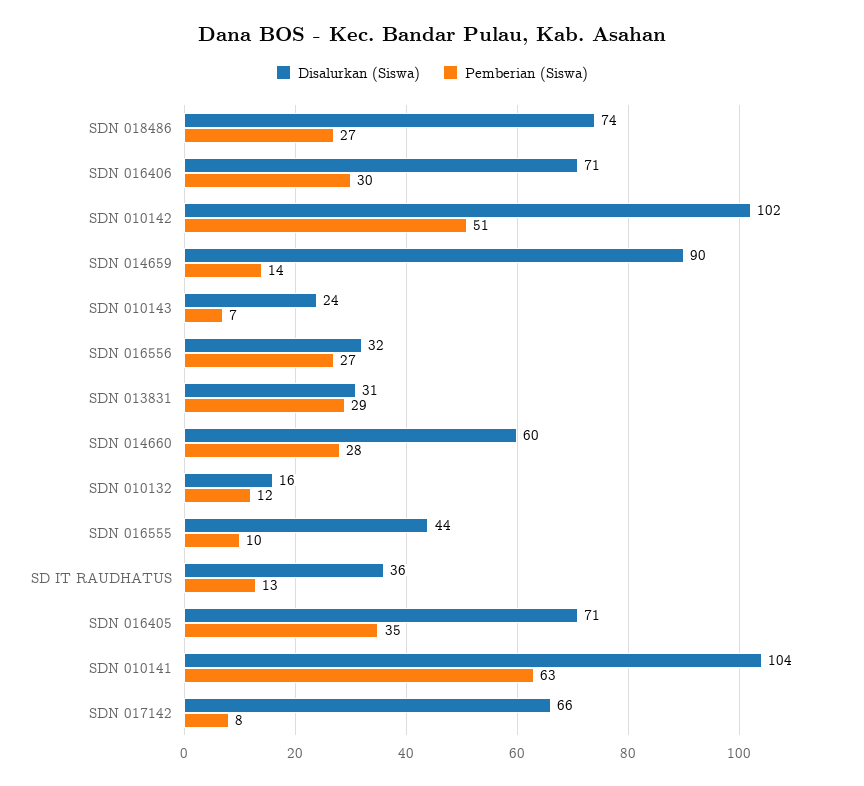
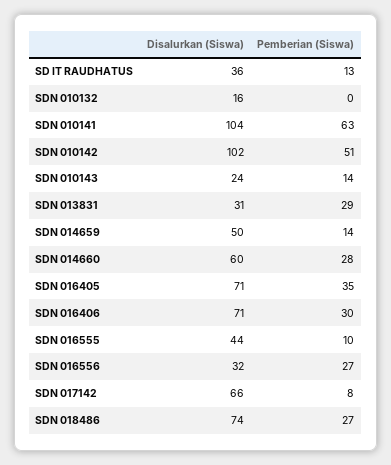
  {
    "Disalurkan (Siswa)": {
      "SDN 018486": 74,
      "SDN 016406": 71,
      "SDN 010142": 102,
-     "SDN 014659": 90,
+     "SDN 014659": 50,
      "SDN 010143": 24,
      "SDN 016556": 32,
      "SDN 013831": 31,
      "SDN 014660": 60,
      "SDN 010132": 16,
      "SDN 016555": 44,
      "SD IT RAUDHATUS": 36,
      "SDN 016405": 71,
      "SDN 010141": 104,
      "SDN 017142": 66
    },
    "Pemberian (Siswa)": {
      "SDN 018486": 27,
      "SDN 016406": 30,
      "SDN 010142": 51,
      "SDN 014659": 14,
-     "SDN 010143": 7,
+     "SDN 010143": 14,
      "SDN 016556": 27,
      "SDN 013831": 29,
      "SDN 014660": 28,
-     "SDN 010132": 12,
+     "SDN 010132": 0,
      "SDN 016555": 10,
      "SD IT RAUDHATUS": 13,
      "SDN 016405": 35,
      "SDN 010141": 63,
      "SDN 017142": 8
    }
  }

